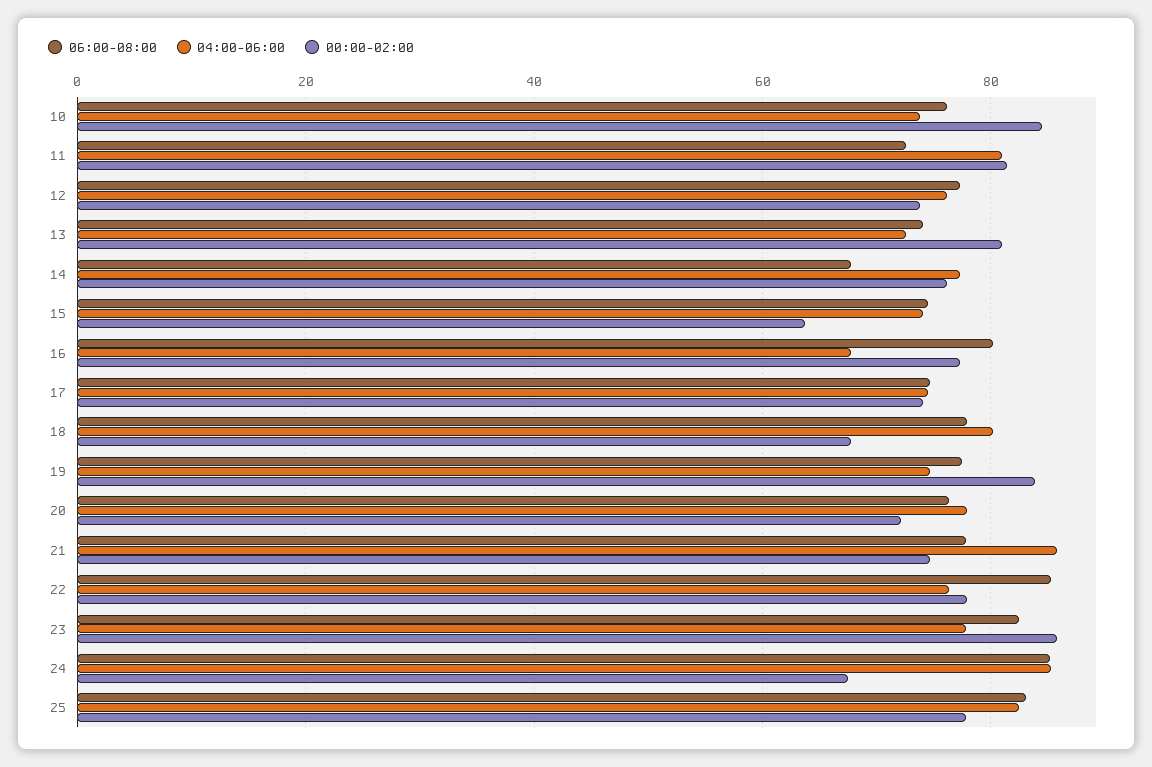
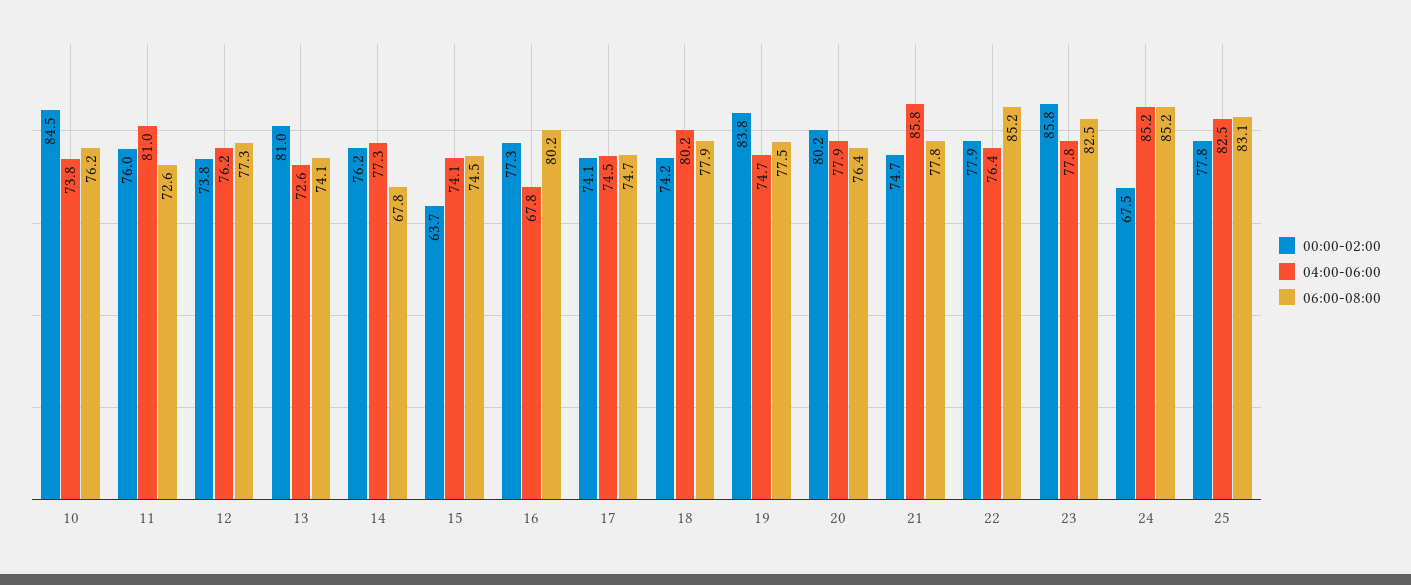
  {
    "06:00-08:00": {
      "10": 76.2,
      "11": 72.6,
      "12": 77.3,
      "13": 74.1,
      "14": 67.8,
      "15": 74.5,
      "16": 80.2,
      "17": 74.7,
      "18": 77.9,
      "19": 77.5,
      "20": 76.4,
      "21": 77.8,
      "22": 85.2,
      "23": 82.5,
      "24": 85.2,
      "25": 83.1
    },
    "04:00-06:00": {
      "10": 73.8,
      "11": 81,
      "12": 76.2,
      "13": 72.6,
      "14": 77.3,
      "15": 74.1,
      "16": 67.8,
      "17": 74.5,
      "18": 80.2,
      "19": 74.7,
      "20": 77.9,
      "21": 85.8,
      "22": 76.4,
      "23": 77.8,
      "24": 85.2,
      "25": 82.5
    },
    "00:00-02:00": {
      "10": 84.5,
-     "11": 82,
+     "11": 76,
      "12": 73.8,
      "13": 81,
      "14": 76.2,
      "15": 63.7,
      "16": 77.3,
      "17": 74.1,
-     "18": 68,
+     "18": 74.2,
      "19": 83.8,
-     "20": 72,
+     "20": 80.2,
      "21": 74.7,
      "22": 77.9,
      "23": 85.8,
      "24": 67.5,
      "25": 77.8
    }
  }

